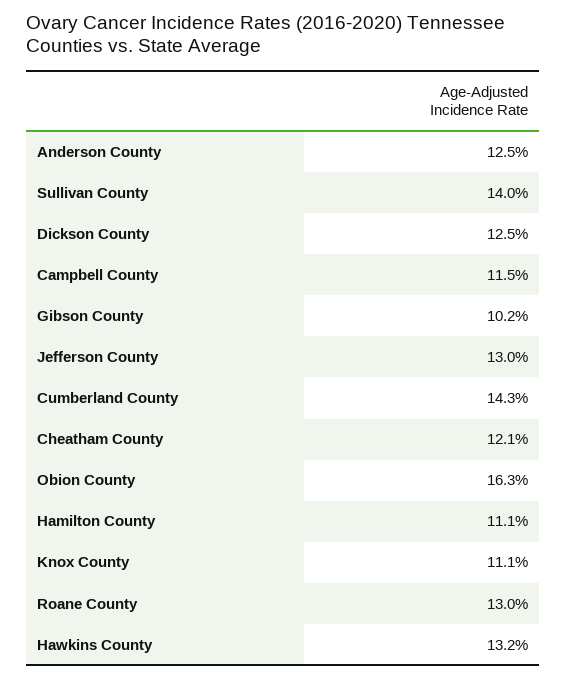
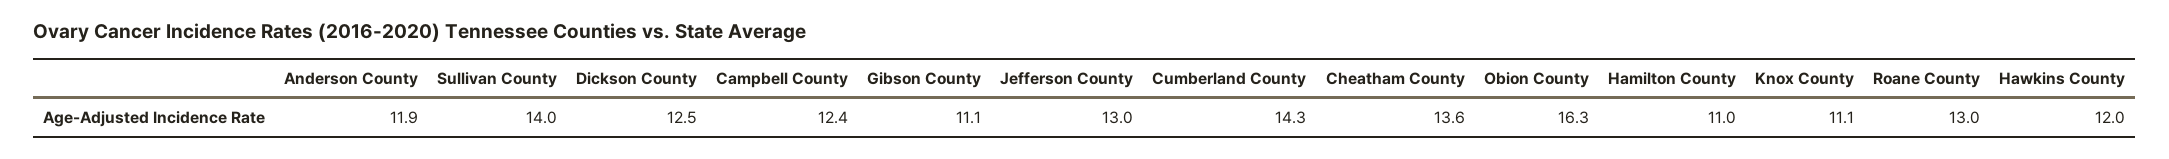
  {
-   "Anderson County": 12.5,
+   "Anderson County": 11.9,
    "Sullivan County": 14,
    "Dickson County": 12.5,
-   "Campbell County": 11.5,
+   "Campbell County": 12.4,
-   "Gibson County": 10.2,
+   "Gibson County": 11.1,
    "Jefferson County": 13,
    "Cumberland County": 14.3,
-   "Cheatham County": 12.1,
+   "Cheatham County": 13.6,
    "Obion County": 16.3,
-   "Hamilton County": 11.1,
+   "Hamilton County": 11,
    "Knox County": 11.1,
    "Roane County": 13,
-   "Hawkins County": 13.2
+   "Hawkins County": 12
  }

